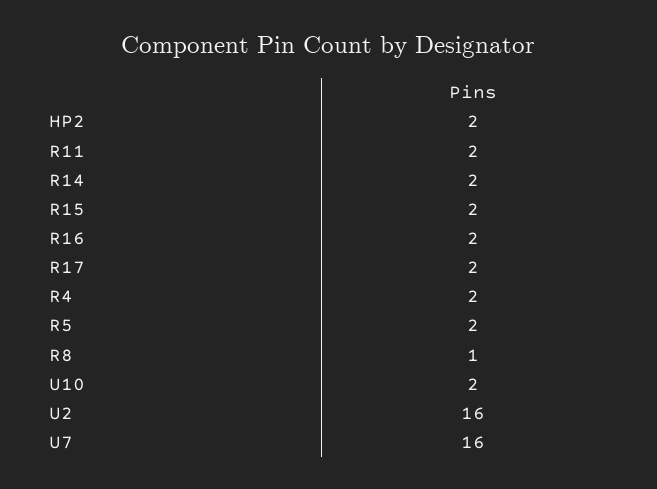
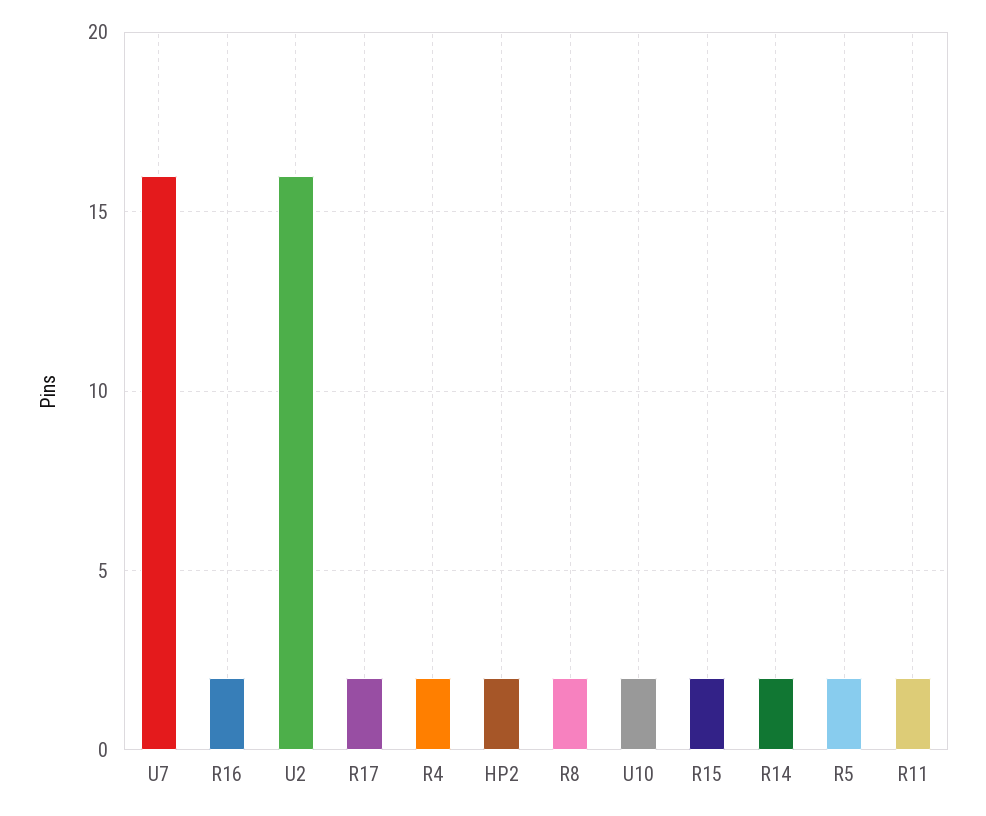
  {
    "HP2": 2,
    "R11": 2,
    "R14": 2,
    "R15": 2,
    "R16": 2,
    "R17": 2,
    "R4": 2,
    "R5": 2,
-   "R8": 1,
+   "R8": 2,
    "U10": 2,
    "U2": 16,
    "U7": 16
  }

